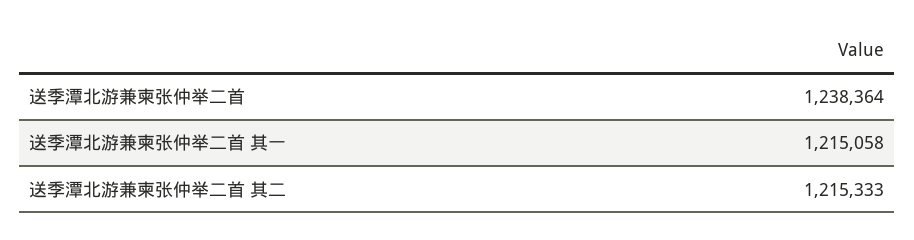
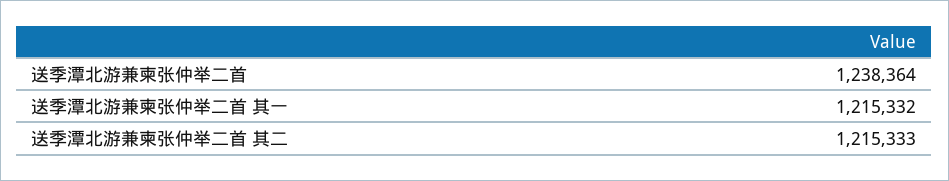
  {
    "送季潭北游兼柬张仲举二首": 1238364,
-   "送季潭北游兼柬张仲举二首 其一": 1215058,
+   "送季潭北游兼柬张仲举二首 其一": 1215332,
    "送季潭北游兼柬张仲举二首 其二": 1215333
  }

